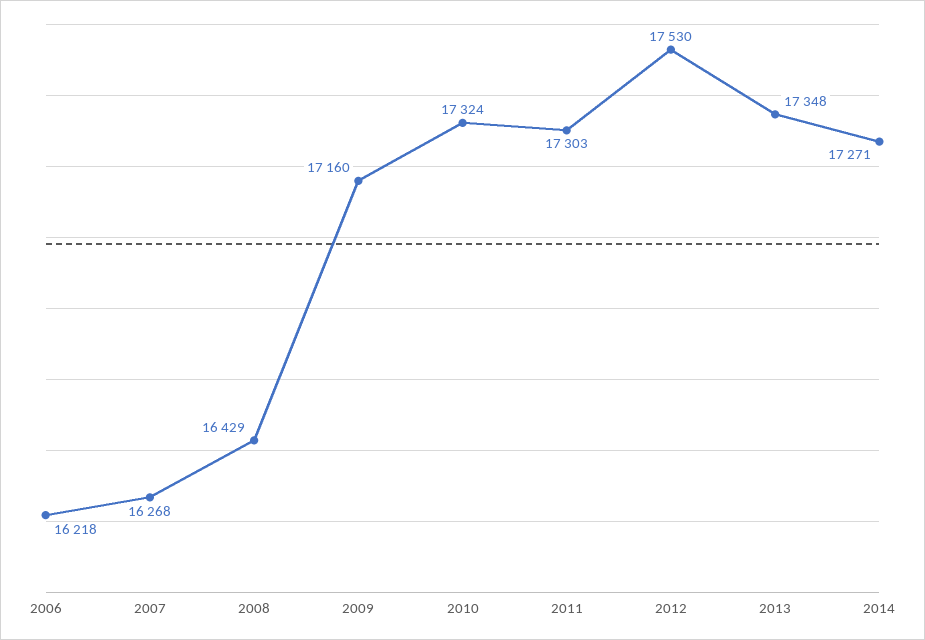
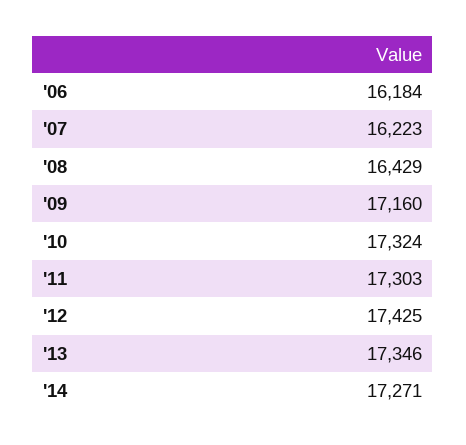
  {
-   "2006": 16218,
+   "2006": 16184,
-   "2007": 16268,
+   "2007": 16223,
    "2008": 16429,
    "2009": 17160,
    "2010": 17324,
    "2011": 17303,
-   "2012": 17530,
+   "2012": 17425,
-   "2013": 17348,
+   "2013": 17346,
    "2014": 17271
  }

